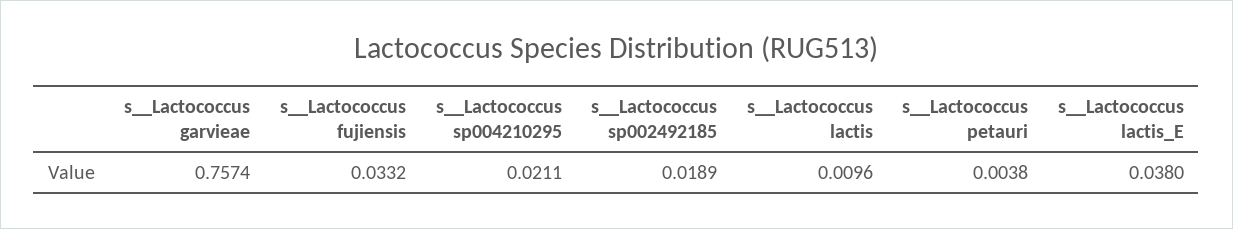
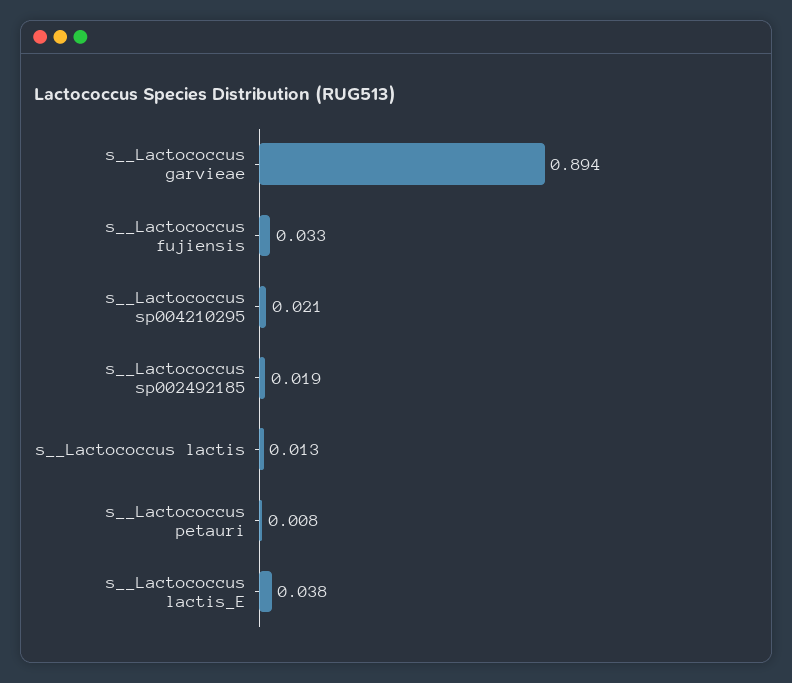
  {
-   "s__Lactococcus garvieae": 0.7574,
+   "s__Lactococcus garvieae": 0.894,
    "s__Lactococcus fujiensis": 0.0332,
    "s__Lactococcus sp004210295": 0.0211,
    "s__Lactococcus sp002492185": 0.0189,
-   "s__Lactococcus lactis": 0.0096,
+   "s__Lactococcus lactis": 0.013,
-   "s__Lactococcus petauri": 0.0038,
+   "s__Lactococcus petauri": 0.008,
    "s__Lactococcus lactis_E": 0.038
  }

